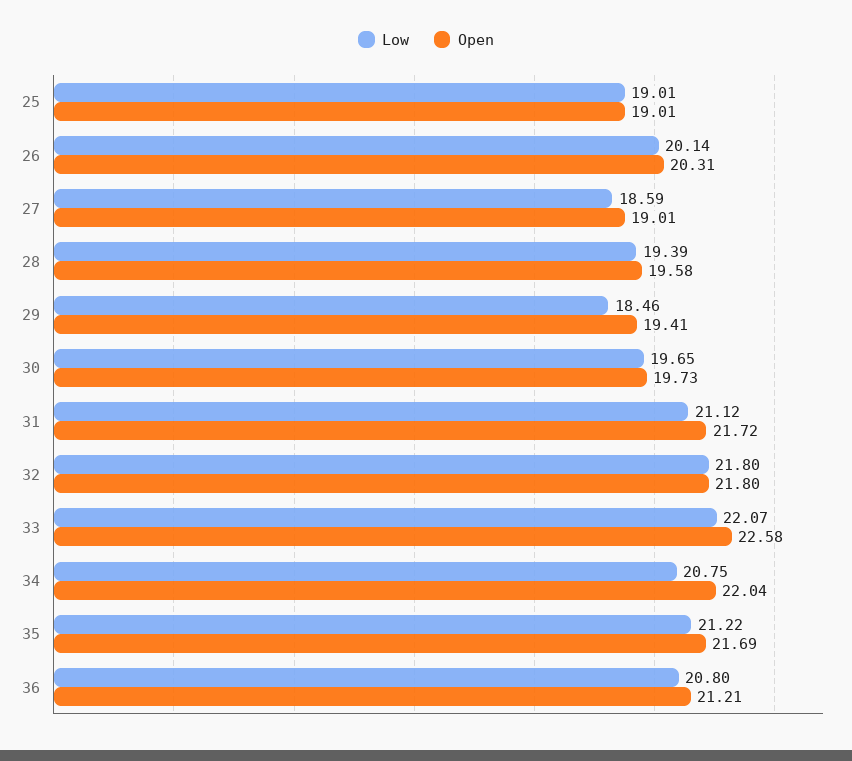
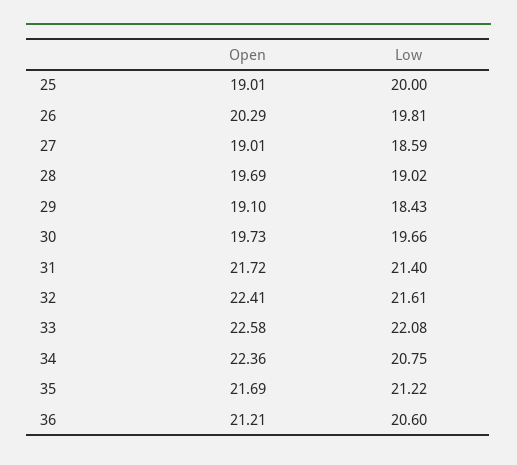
  {
    "Low": {
-     "25": 19.01,
+     "25": 20,
-     "26": 20.14,
+     "26": 19.81,
      "27": 18.59,
-     "28": 19.39,
+     "28": 19.02,
-     "29": 18.46,
+     "29": 18.43,
-     "30": 19.65,
+     "30": 19.66,
-     "31": 21.12,
+     "31": 21.4,
-     "32": 21.8,
+     "32": 21.61,
-     "33": 22.07,
+     "33": 22.08,
      "34": 20.75,
      "35": 21.22,
-     "36": 20.8
+     "36": 20.6
    },
    "Open": {
      "25": 19.01,
-     "26": 20.31,
+     "26": 20.29,
      "27": 19.01,
-     "28": 19.58,
+     "28": 19.69,
-     "29": 19.41,
+     "29": 19.1,
      "30": 19.73,
      "31": 21.72,
-     "32": 21.8,
+     "32": 22.41,
      "33": 22.58,
-     "34": 22.04,
+     "34": 22.36,
      "35": 21.69,
      "36": 21.21
    }
  }

